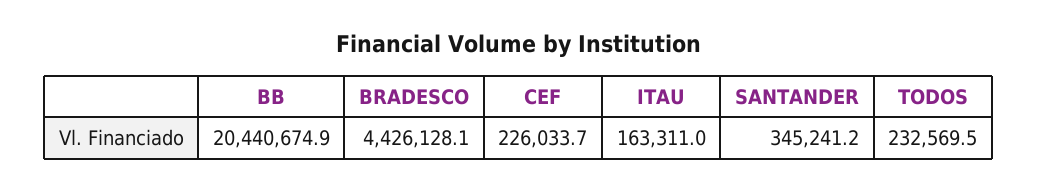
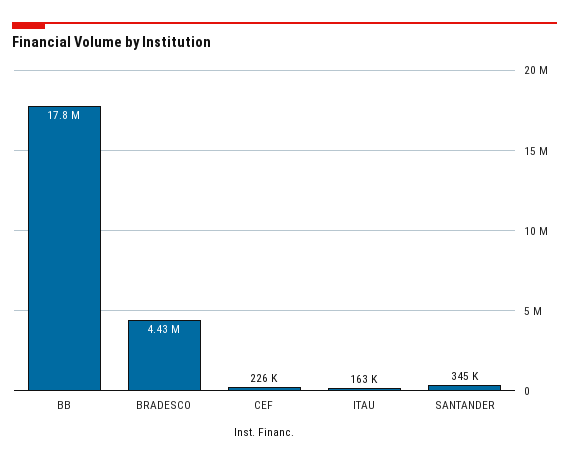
  {
-   "BB": 20440674.9,
+   "BB": 17800000,
    "BRADESCO": 4426128.1,
    "CEF": 226033.7,
    "ITAU": 163311,
-   "SANTANDER": 345241.2,
+   "SANTANDER": 345241.2
-   "TODOS": 232569.5
  }

